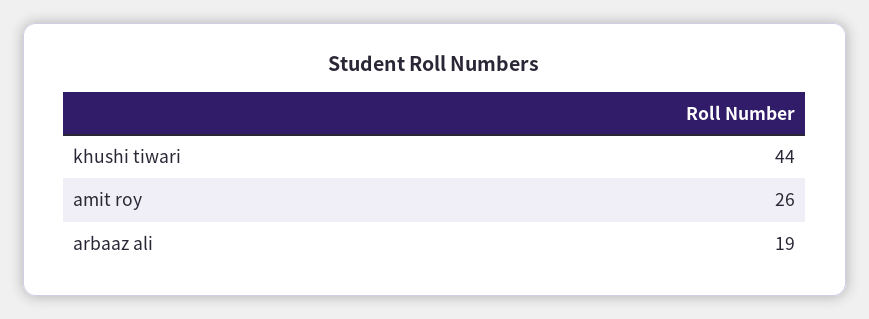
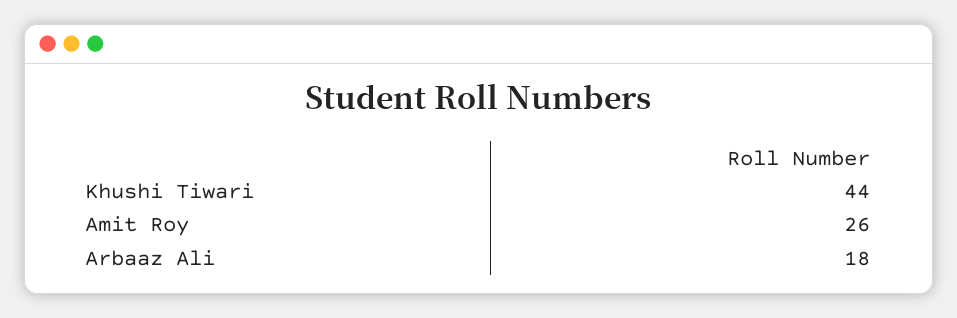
  {
    "khushi tiwari": 44,
    "amit roy": 26,
-   "arbaaz ali": 19
+   "arbaaz ali": 18
  }

